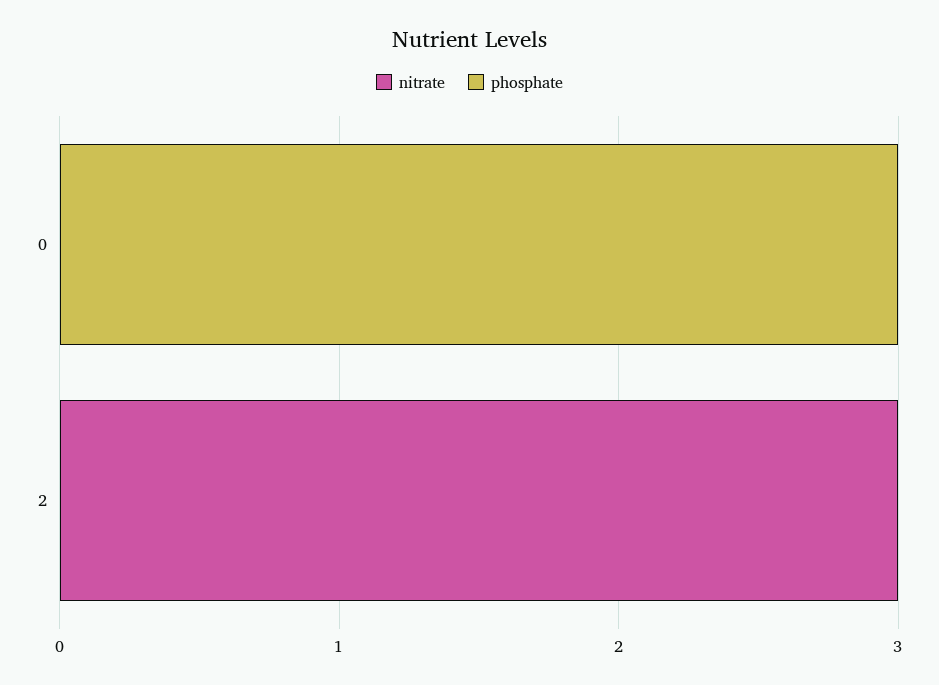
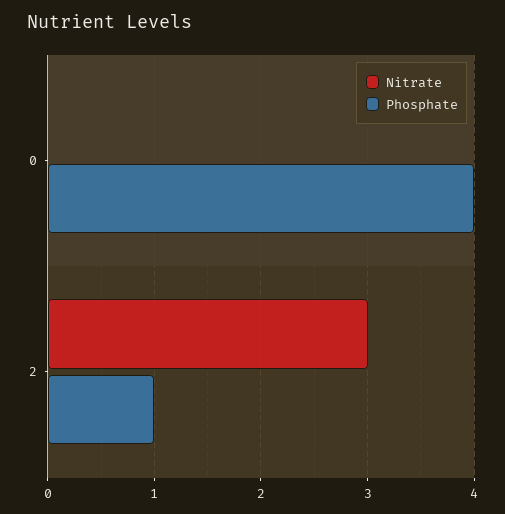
  {
    "nitrate": {
      "0": 0,
      "2": 3
    },
    "phosphate": {
-     "0": 3,
+     "0": 4,
-     "2": 0
+     "2": 1
    }
  }

